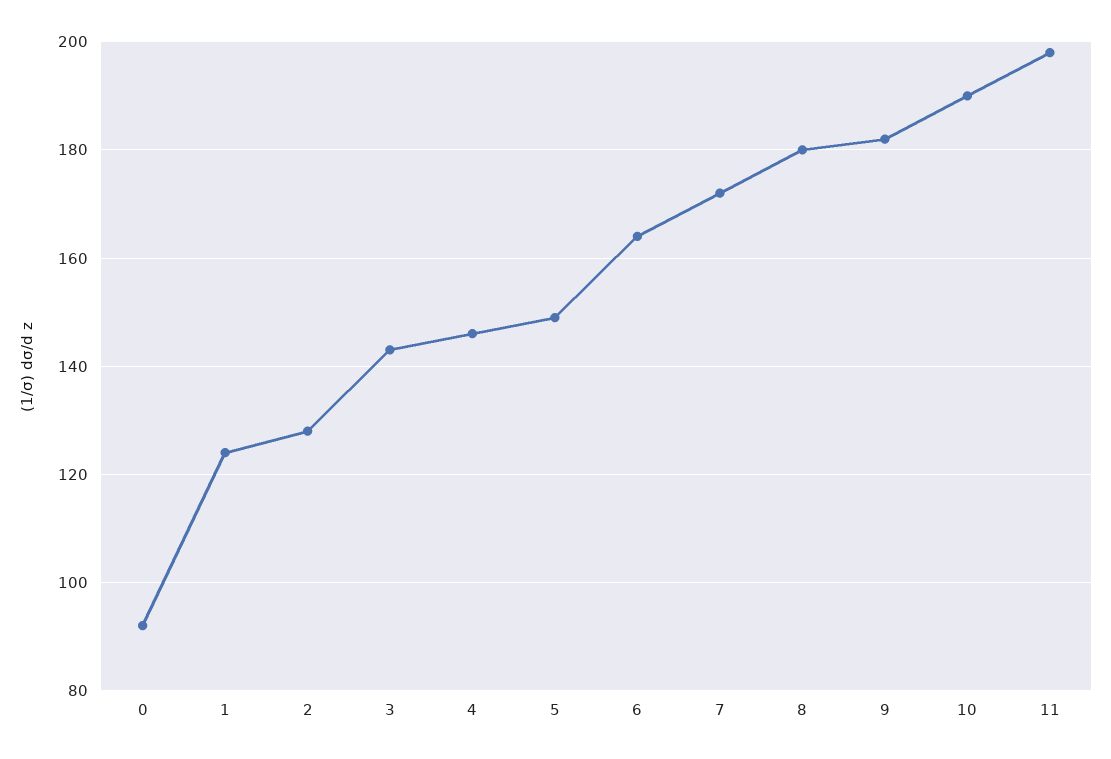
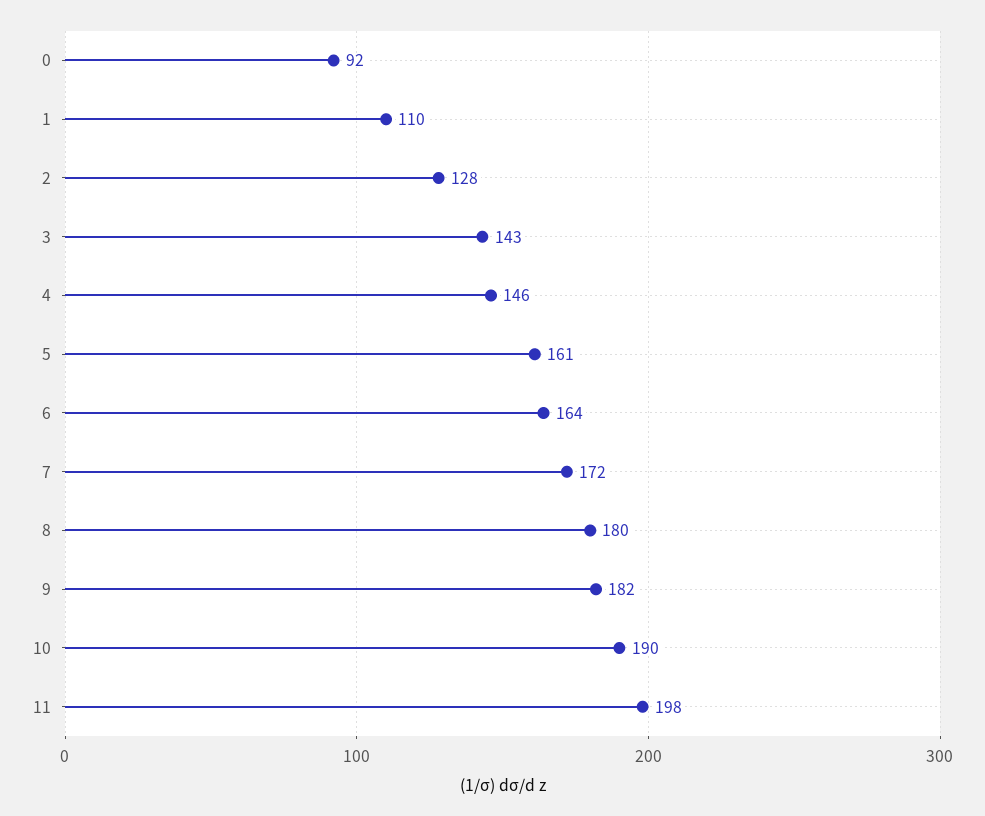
  {
    "0": 92,
-   "1": 125,
+   "1": 110,
    "2": 128,
    "3": 143,
    "4": 146,
-   "5": 150,
+   "5": 161,
    "6": 164,
    "7": 172,
    "8": 180,
    "9": 182,
    "10": 190,
    "11": 198
  }

